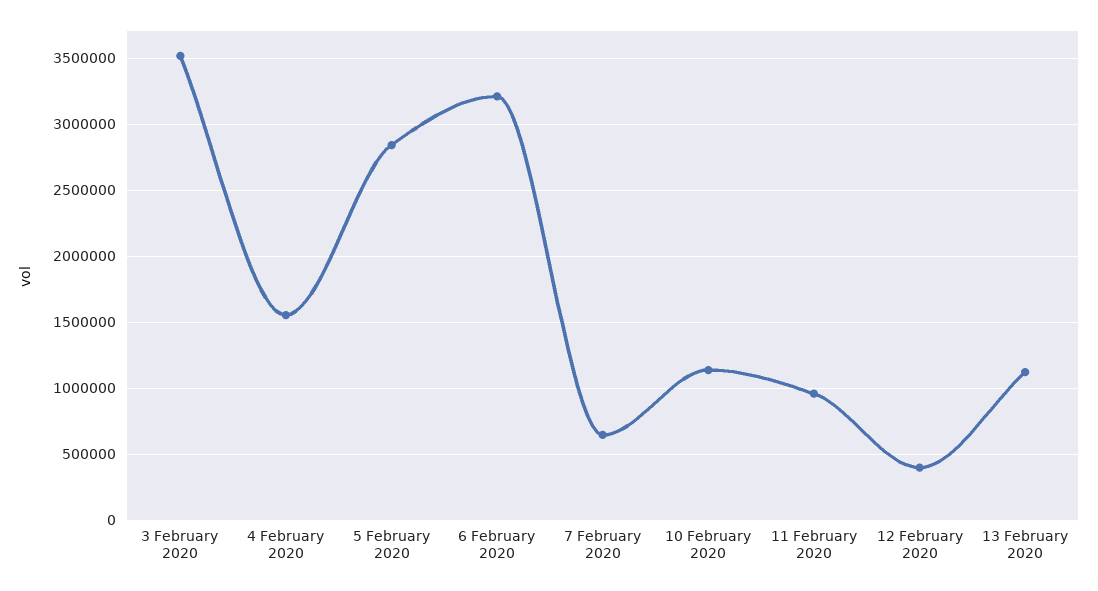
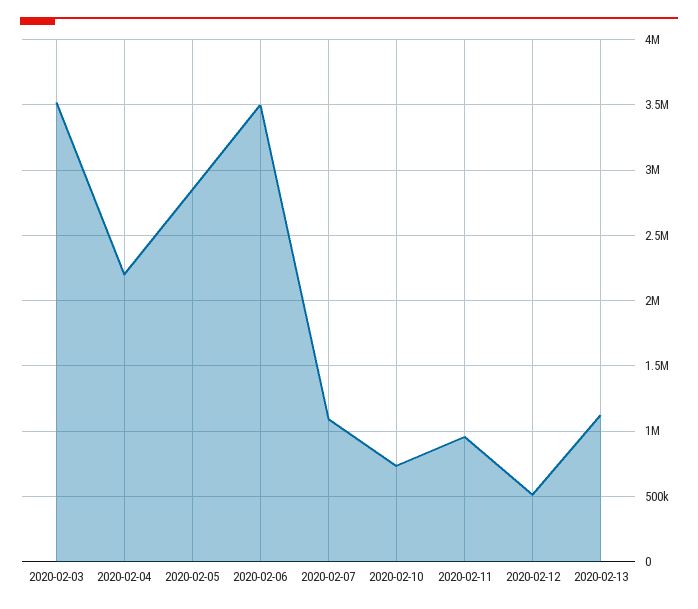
  {
    "3 February 2020": 3500000,
-   "4 February 2020": 1550000,
+   "4 February 2020": 2200000,
    "5 February 2020": 2850000,
-   "6 February 2020": 3200000,
+   "6 February 2020": 3500000,
-   "7 February 2020": 650000,
+   "7 February 2020": 1100000,
-   "10 February 2020": 1150000,
+   "10 February 2020": 750000,
    "11 February 2020": 950000,
-   "12 February 2020": 400000,
+   "12 February 2020": 500000,
    "13 February 2020": 1100000
  }

